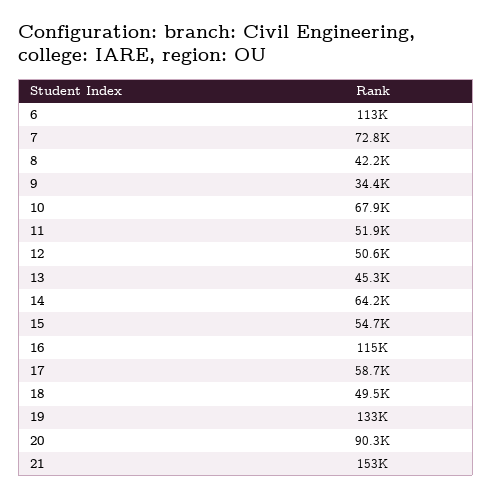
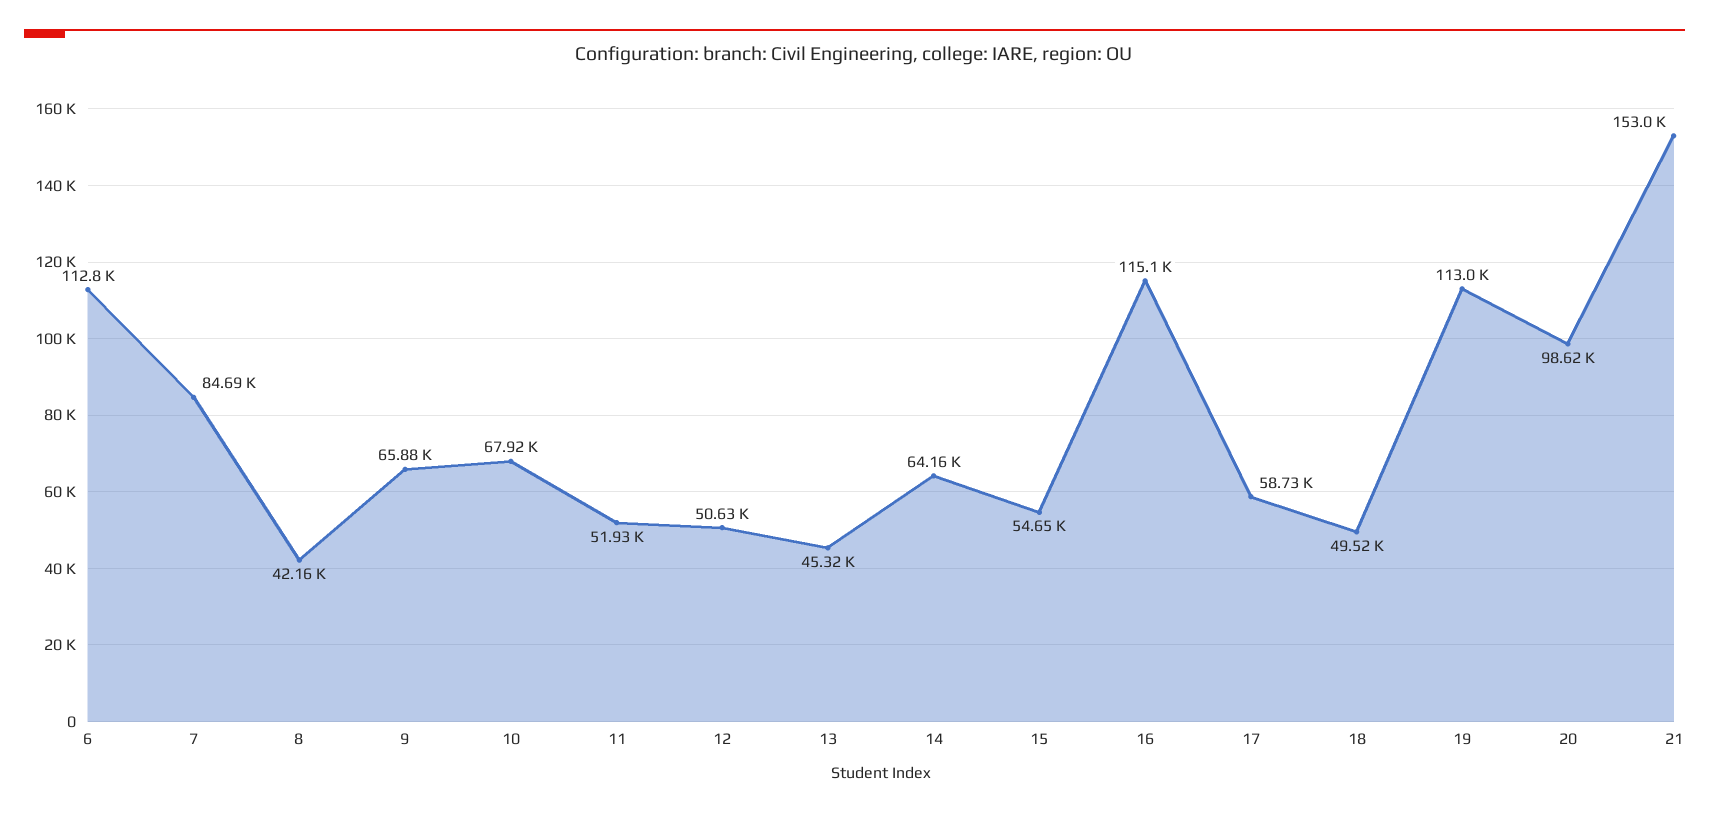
  {
    "6": 112800,
-   "7": 72800,
+   "7": 84690,
    "8": 42160,
-   "9": 34400,
+   "9": 65880,
    "10": 67920,
    "11": 51930,
    "12": 50630,
    "13": 45320,
    "14": 64160,
    "15": 54650,
    "16": 115100,
    "17": 58730,
    "18": 49520,
-   "19": 133000,
+   "19": 113000,
-   "20": 90300,
+   "20": 98620,
    "21": 153000
  }

